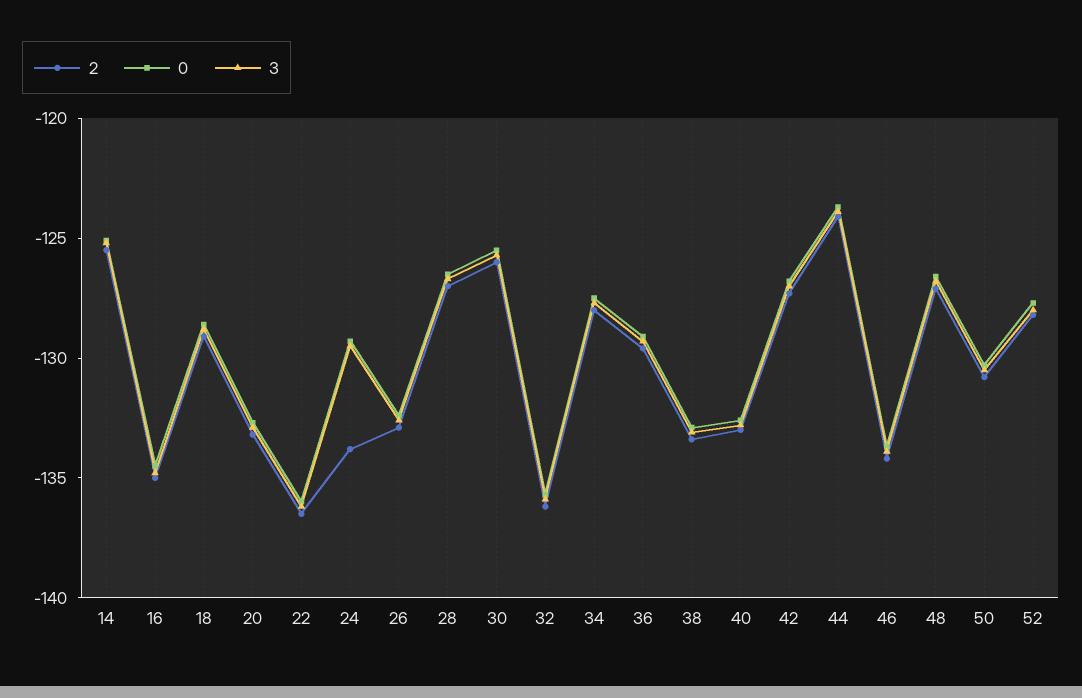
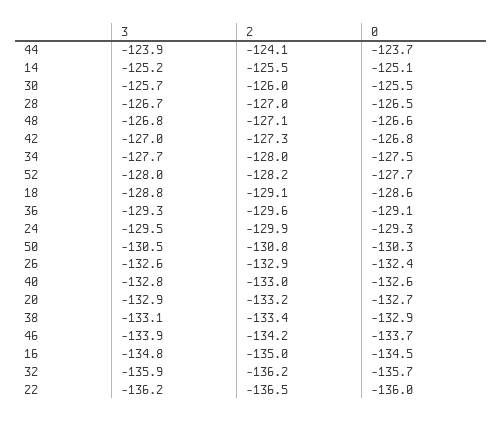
  {
    "2": {
      "14": -125.5,
      "16": -135,
      "18": -129.1,
      "20": -133.2,
      "22": -136.5,
-     "24": -134,
+     "24": -129.9,
      "26": -132.9,
      "28": -127,
      "30": -126,
      "32": -136.2,
      "34": -128,
      "36": -129.6,
      "38": -133.4,
      "40": -133,
      "42": -127.3,
      "44": -124.1,
      "46": -134.2,
      "48": -127.1,
      "50": -130.8,
      "52": -128.2
    },
    "0": {
      "14": -125.1,
      "16": -134.5,
      "18": -128.6,
      "20": -132.7,
      "22": -136,
      "24": -129.3,
      "26": -132.4,
      "28": -126.5,
      "30": -125.5,
      "32": -135.7,
      "34": -127.5,
      "36": -129.1,
      "38": -132.9,
      "40": -132.6,
      "42": -126.8,
      "44": -123.7,
      "46": -133.7,
      "48": -126.6,
      "50": -130.3,
      "52": -127.7
    },
    "3": {
      "14": -125.2,
      "16": -134.8,
      "18": -128.8,
      "20": -132.9,
      "22": -136.2,
      "24": -129.5,
      "26": -132.6,
      "28": -126.7,
      "30": -125.7,
      "32": -135.9,
      "34": -127.7,
      "36": -129.3,
      "38": -133.1,
      "40": -132.8,
      "42": -127,
      "44": -123.9,
      "46": -133.9,
      "48": -126.8,
      "50": -130.5,
      "52": -128
    }
  }

